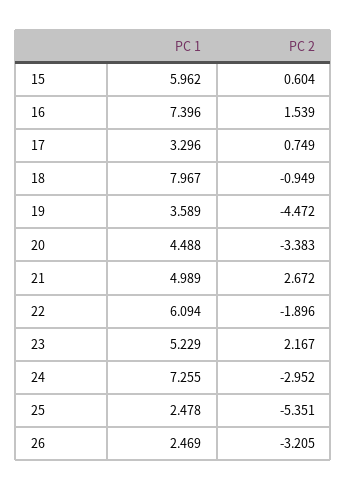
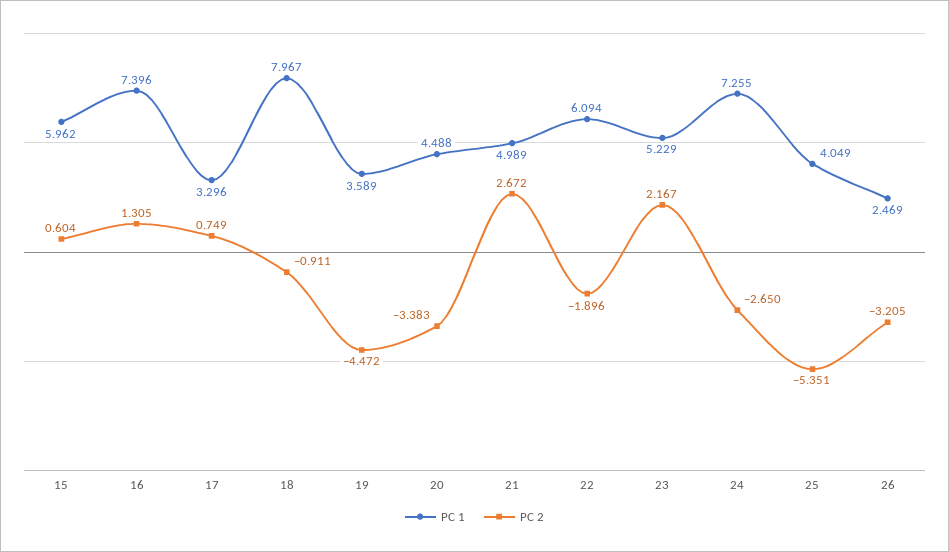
  {
    "PC 1": {
      "15": 5.962,
      "16": 7.396,
      "17": 3.296,
      "18": 7.967,
      "19": 3.589,
      "20": 4.488,
      "21": 4.989,
      "22": 6.094,
      "23": 5.229,
      "24": 7.255,
-     "25": 2.478,
+     "25": 4.049,
      "26": 2.469
    },
    "PC 2": {
      "15": 0.604,
-     "16": 1.539,
+     "16": 1.305,
      "17": 0.749,
-     "18": -0.949,
+     "18": -0.911,
      "19": -4.472,
      "20": -3.383,
      "21": 2.672,
      "22": -1.896,
      "23": 2.167,
-     "24": -2.952,
+     "24": -2.65,
      "25": -5.351,
      "26": -3.205
    }
  }

